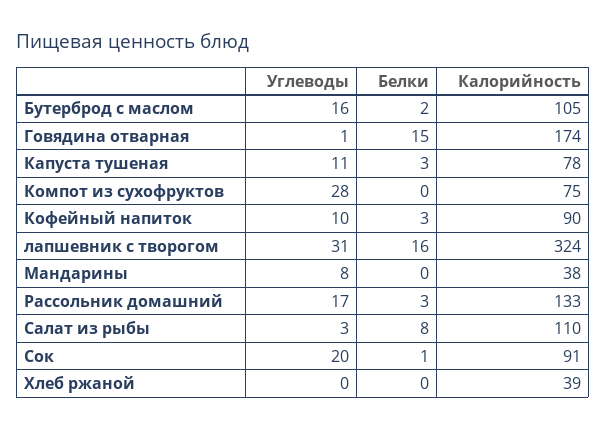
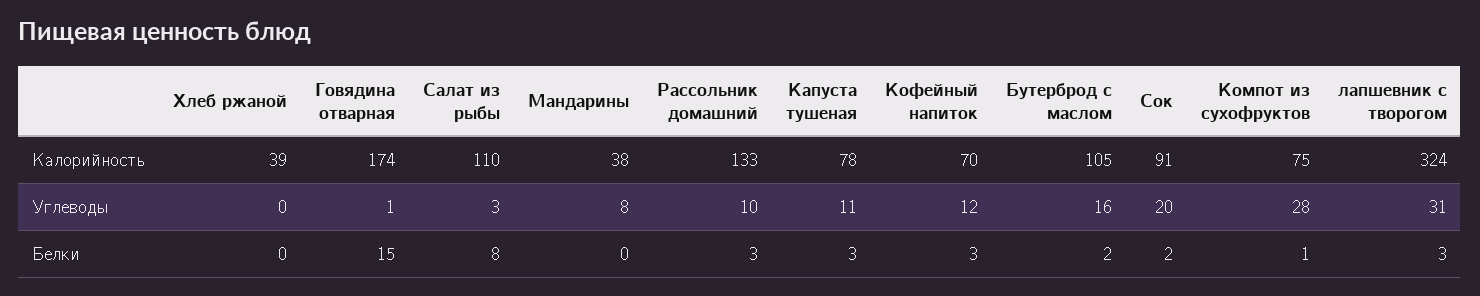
  {
    "Углеводы": {
      "Бутерброд с маслом": 16,
      "Говядина отварная": 1,
      "Капуста тушеная": 11,
      "Компот из сухофруктов": 28,
-     "Кофейный напиток": 10,
+     "Кофейный напиток": 12,
      "лапшевник с творогом": 31,
      "Мандарины": 8,
-     "Рассольник домашний": 17,
+     "Рассольник домашний": 10,
      "Салат из рыбы": 3,
      "Сок": 20,
      "Хлеб ржаной": 0
    },
    "Белки": {
      "Бутерброд с маслом": 2,
      "Говядина отварная": 15,
      "Капуста тушеная": 3,
-     "Компот из сухофруктов": 0,
+     "Компот из сухофруктов": 1,
      "Кофейный напиток": 3,
-     "лапшевник с творогом": 16,
+     "лапшевник с творогом": 3,
      "Мандарины": 0,
      "Рассольник домашний": 3,
      "Салат из рыбы": 8,
-     "Сок": 1,
+     "Сок": 2,
      "Хлеб ржаной": 0
    },
    "Калорийность": {
      "Бутерброд с маслом": 105,
      "Говядина отварная": 174,
      "Капуста тушеная": 78,
      "Компот из сухофруктов": 75,
-     "Кофейный напиток": 90,
+     "Кофейный напиток": 70,
      "лапшевник с творогом": 324,
      "Мандарины": 38,
      "Рассольник домашний": 133,
      "Салат из рыбы": 110,
      "Сок": 91,
      "Хлеб ржаной": 39
    }
  }

